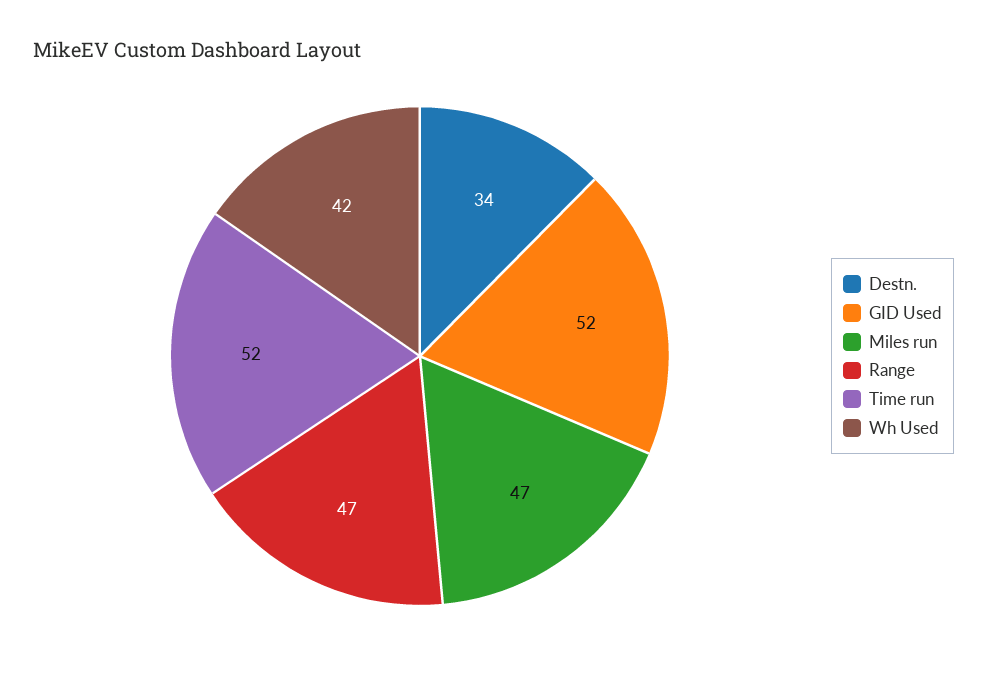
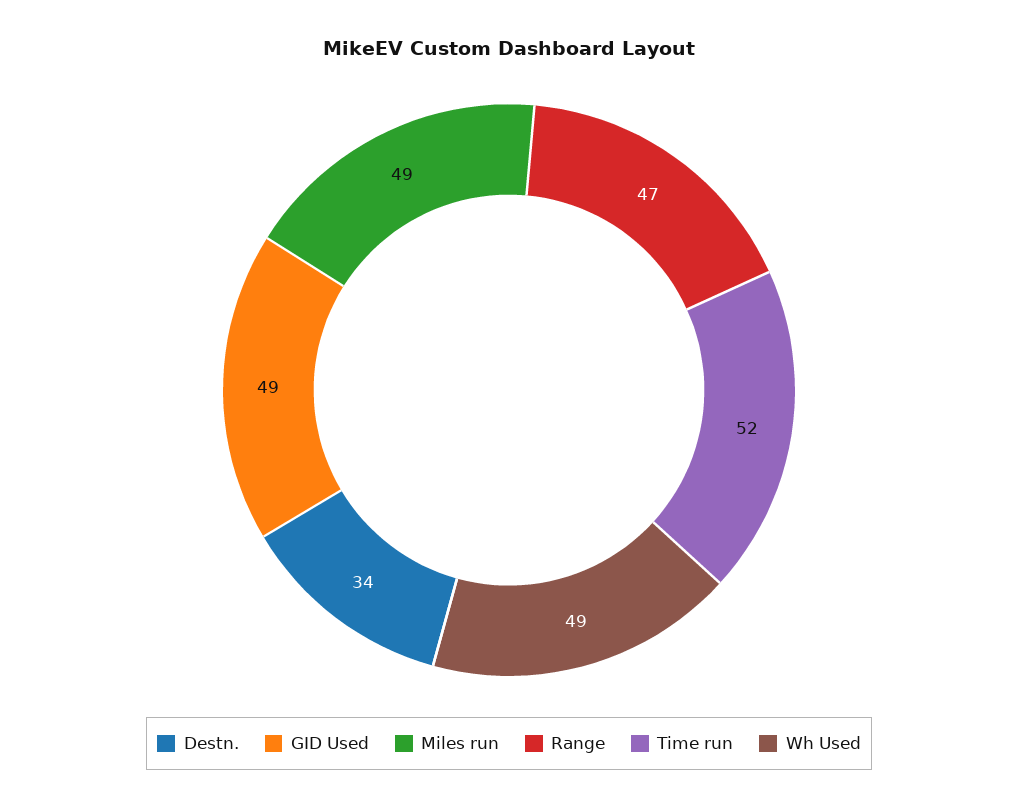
  {
    "Destn.": 34,
-   "GID Used": 52,
+   "GID Used": 49,
-   "Miles run": 47,
+   "Miles run": 49,
    "Range": 47,
    "Time run": 52,
-   "Wh Used": 42
+   "Wh Used": 49
  }

